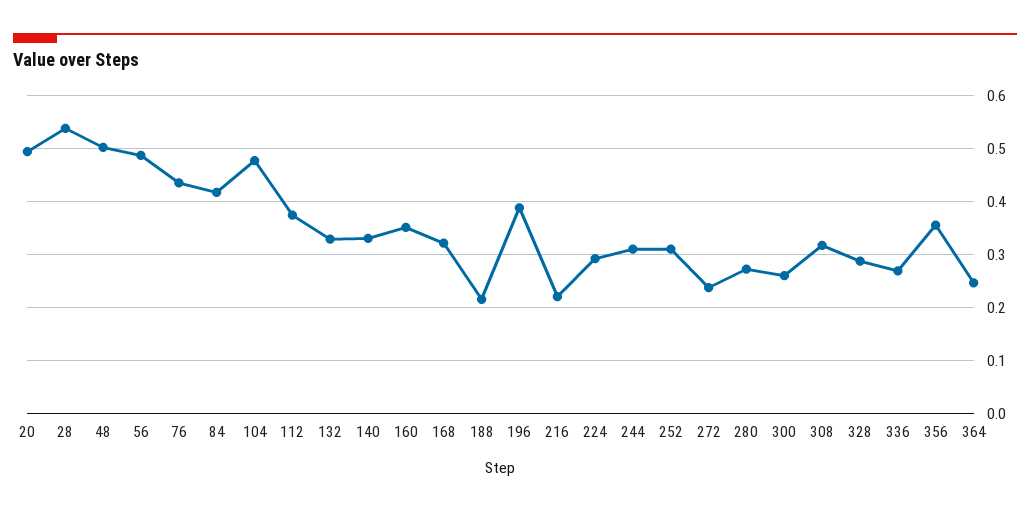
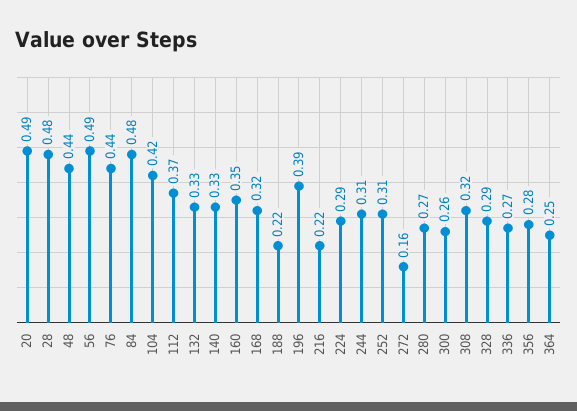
  {
    "20": 0.49,
-   "28": 0.54,
+   "28": 0.48,
-   "48": 0.5,
+   "48": 0.44,
    "56": 0.49,
    "76": 0.44,
-   "84": 0.42,
+   "84": 0.48,
-   "104": 0.48,
+   "104": 0.42,
    "112": 0.37,
    "132": 0.33,
    "140": 0.33,
    "160": 0.35,
    "168": 0.32,
    "188": 0.22,
    "196": 0.39,
    "216": 0.22,
    "224": 0.29,
    "244": 0.31,
    "252": 0.31,
-   "272": 0.24,
+   "272": 0.16,
    "280": 0.27,
    "300": 0.26,
    "308": 0.32,
    "328": 0.29,
    "336": 0.27,
-   "356": 0.36,
+   "356": 0.28,
    "364": 0.25
  }

